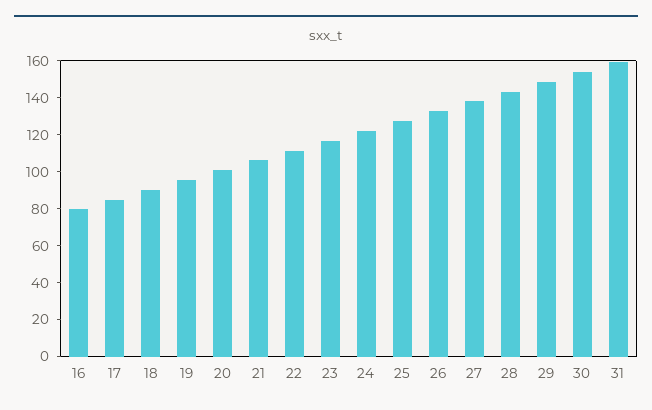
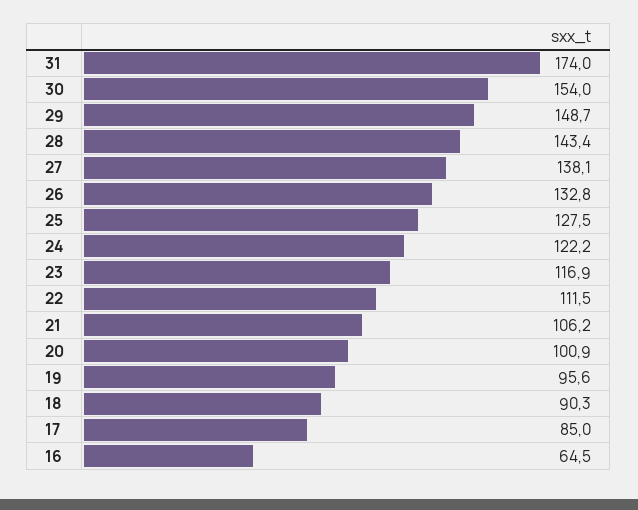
  {
-   "16": 80,
+   "16": 64.5,
    "17": 85,
    "18": 90.3,
    "19": 95.6,
    "20": 100.9,
    "21": 106.2,
    "22": 111.5,
    "23": 116.9,
    "24": 122.2,
    "25": 127.5,
    "26": 132.8,
    "27": 138.1,
    "28": 143.4,
    "29": 148.7,
    "30": 154,
-   "31": 160
+   "31": 174
  }

